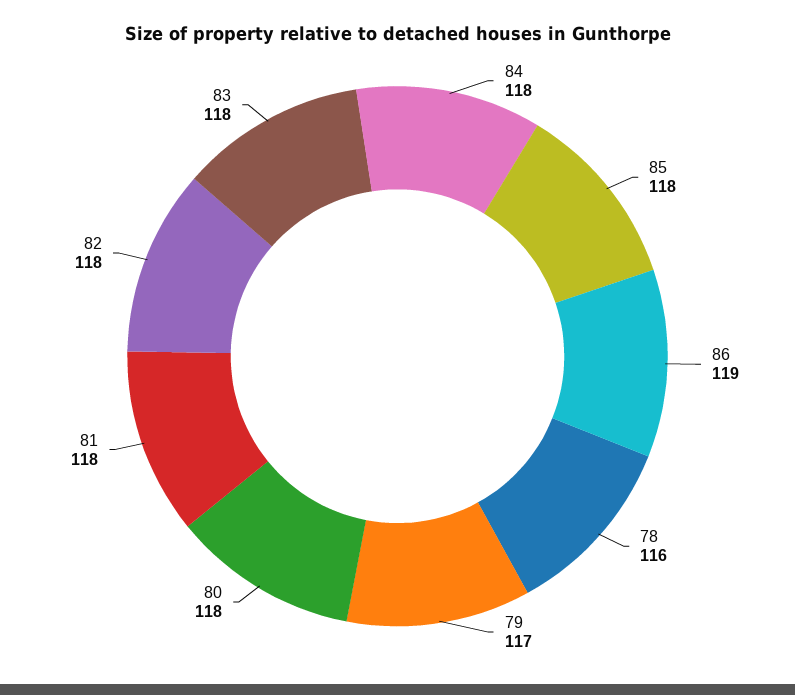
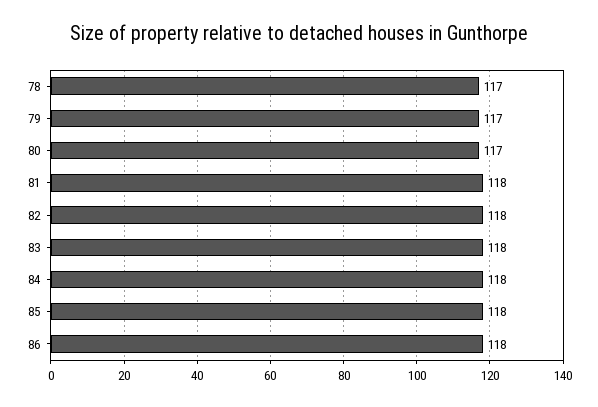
  {
    "84": 118,
    "85": 118,
-   "86": 119,
+   "86": 118,
-   "78": 116,
+   "78": 117,
    "79": 117,
-   "80": 118,
+   "80": 117,
    "81": 118,
    "82": 118,
    "83": 118
  }

